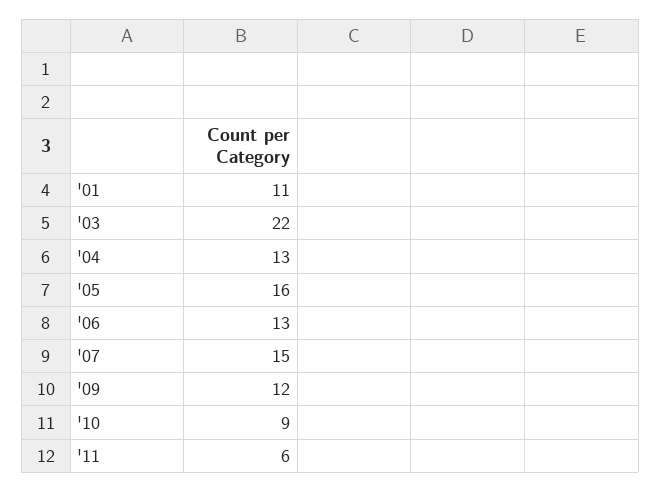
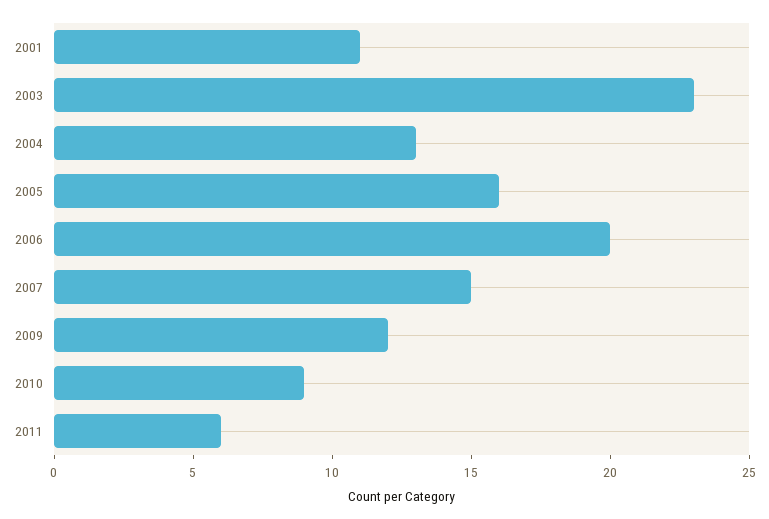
  {
    "'01": 11,
-   "'03": 22,
+   "'03": 23,
    "'04": 13,
    "'05": 16,
-   "'06": 13,
+   "'06": 20,
    "'07": 15,
    "'09": 12,
    "'10": 9,
    "'11": 6
  }

